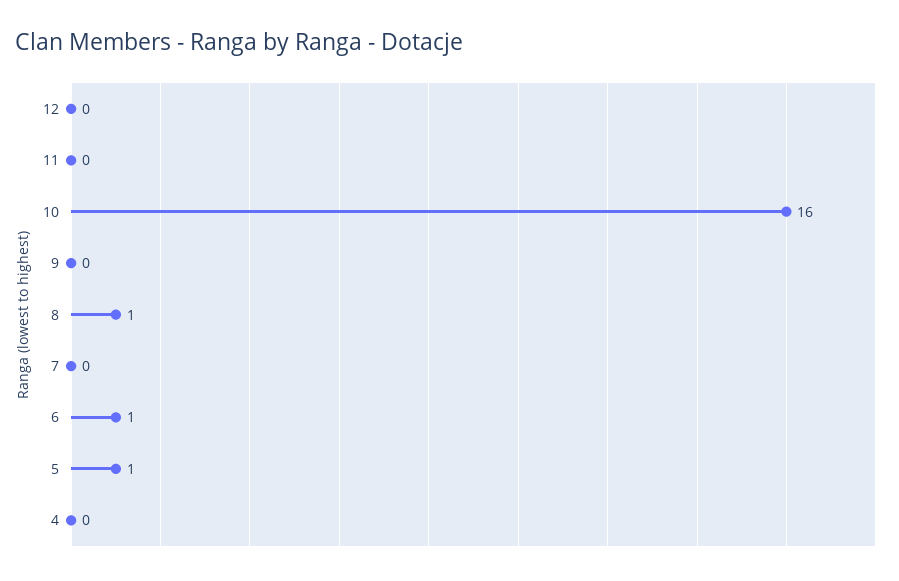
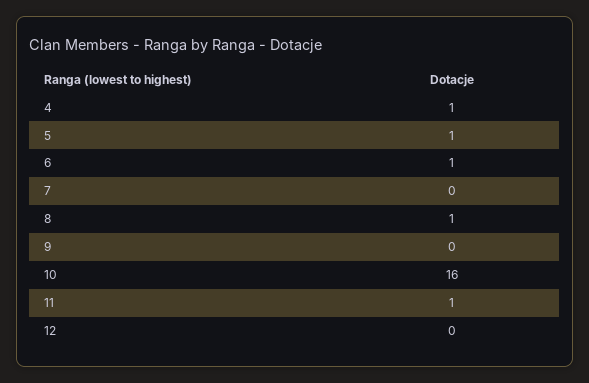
  {
    "12": 0,
-   "11": 0,
+   "11": 1,
    "10": 16,
    "9": 0,
    "8": 1,
    "7": 0,
    "6": 1,
    "5": 1,
-   "4": 0
+   "4": 1
  }

